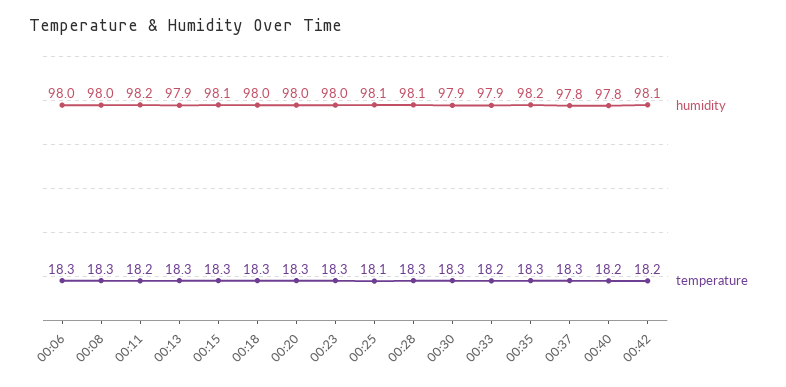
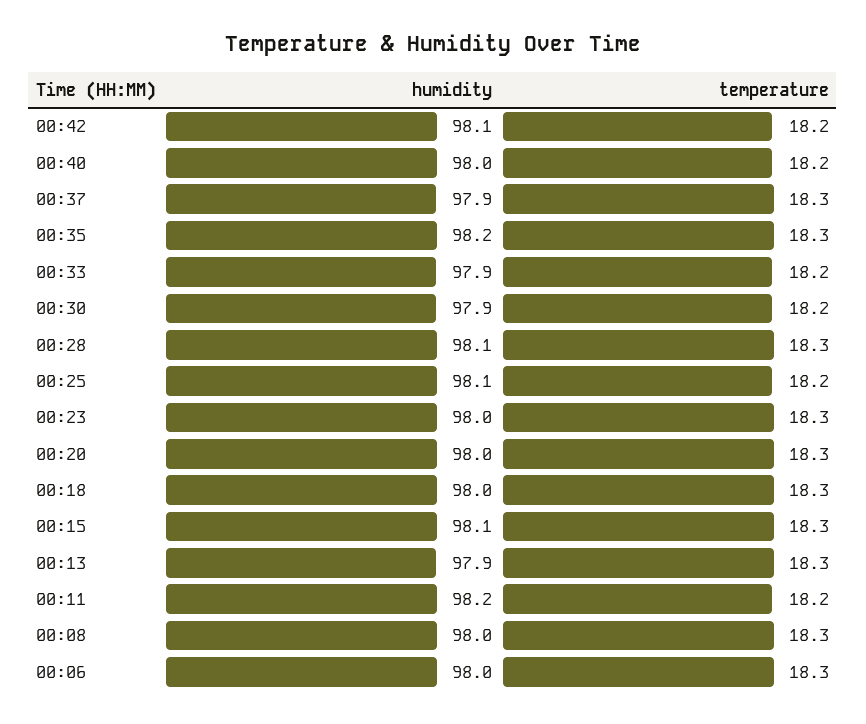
  {
    "humidity": {
      "00:06": 98,
      "00:08": 98,
      "00:11": 98.2,
      "00:13": 97.9,
      "00:15": 98.1,
      "00:18": 98,
      "00:20": 98,
      "00:23": 98,
      "00:25": 98.1,
      "00:28": 98.1,
      "00:30": 97.9,
      "00:33": 97.9,
      "00:35": 98.2,
-     "00:37": 97.8,
+     "00:37": 97.9,
-     "00:40": 97.8,
+     "00:40": 98,
      "00:42": 98.1
    },
    "temperature": {
      "00:06": 18.3,
      "00:08": 18.3,
      "00:11": 18.2,
      "00:13": 18.3,
      "00:15": 18.3,
      "00:18": 18.3,
      "00:20": 18.3,
      "00:23": 18.3,
-     "00:25": 18.1,
+     "00:25": 18.2,
      "00:28": 18.3,
-     "00:30": 18.3,
+     "00:30": 18.2,
      "00:33": 18.2,
      "00:35": 18.3,
      "00:37": 18.3,
      "00:40": 18.2,
      "00:42": 18.2
    }
  }

